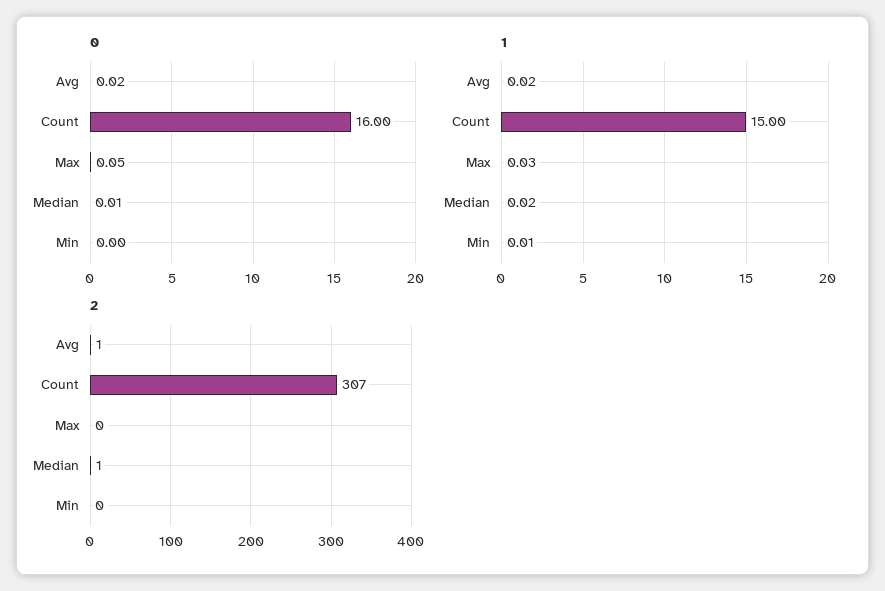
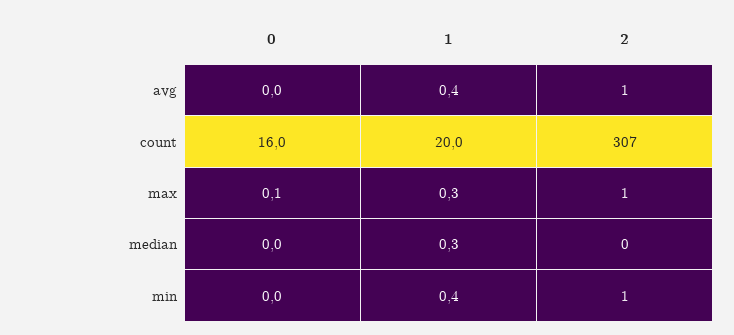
  {
    "0": {
      "Avg": 0.02,
      "Count": 16,
      "Max": 0.05,
      "Median": 0.01,
      "Min": 0
    },
    "1": {
-     "Avg": 0.02,
+     "Avg": 0.4,
-     "Count": 15,
+     "Count": 20,
-     "Max": 0.03,
+     "Max": 0.3,
-     "Median": 0.02,
+     "Median": 0.3,
-     "Min": 0.01
+     "Min": 0.4
    },
    "2": {
      "Avg": 1,
      "Count": 307,
-     "Max": 0,
+     "Max": 1,
-     "Median": 1,
+     "Median": 0,
-     "Min": 0
+     "Min": 1
    }
  }

